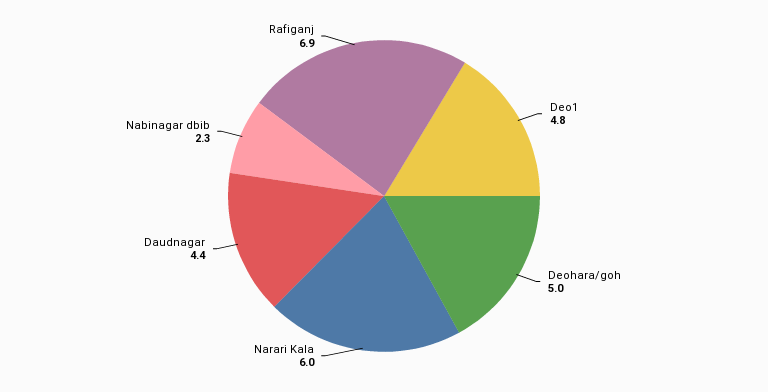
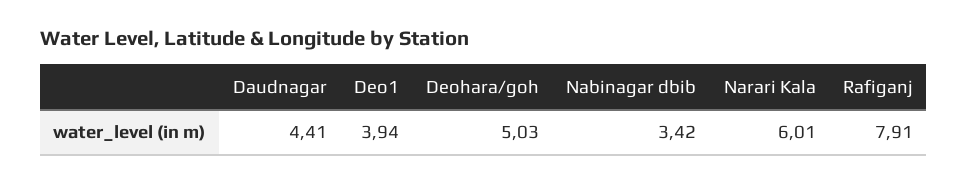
  {
-   "Deo1": 4.8,
+   "Deo1": 3.94,
    "Deohara/goh": 5.03,
    "Narari Kala": 6.01,
    "Daudnagar": 4.41,
-   "Nabinagar dbib": 2.3,
+   "Nabinagar dbib": 3.42,
-   "Rafiganj": 6.9
+   "Rafiganj": 7.91
  }

